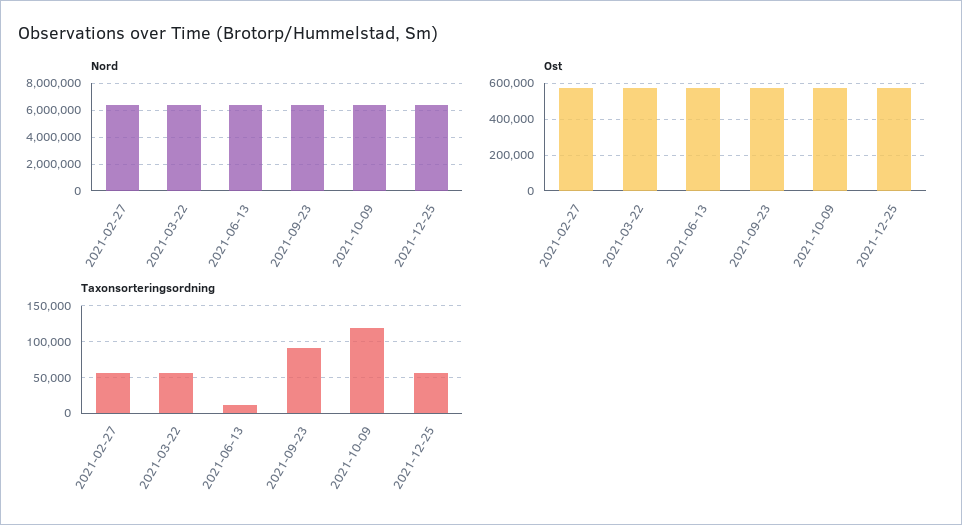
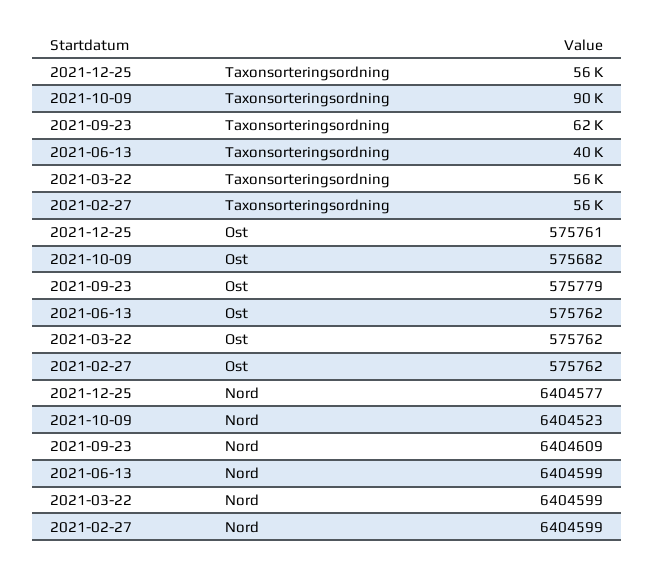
  {
    "Nord": {
      "2021-02-27": 6404599,
      "2021-03-22": 6404599,
      "2021-06-13": 6404599,
      "2021-09-23": 6404609,
      "2021-10-09": 6404523,
      "2021-12-25": 6404577
    },
    "Ost": {
      "2021-02-27": 575762,
      "2021-03-22": 575762,
      "2021-06-13": 575762,
      "2021-09-23": 575779,
      "2021-10-09": 575682,
      "2021-12-25": 575761
    },
    "Taxonsorteringsordning": {
      "2021-02-27": 56000,
      "2021-03-22": 56000,
-     "2021-06-13": 10000,
+     "2021-06-13": 40000,
-     "2021-09-23": 90000,
+     "2021-09-23": 62000,
-     "2021-10-09": 120000,
+     "2021-10-09": 90000,
      "2021-12-25": 56000
    }
  }

